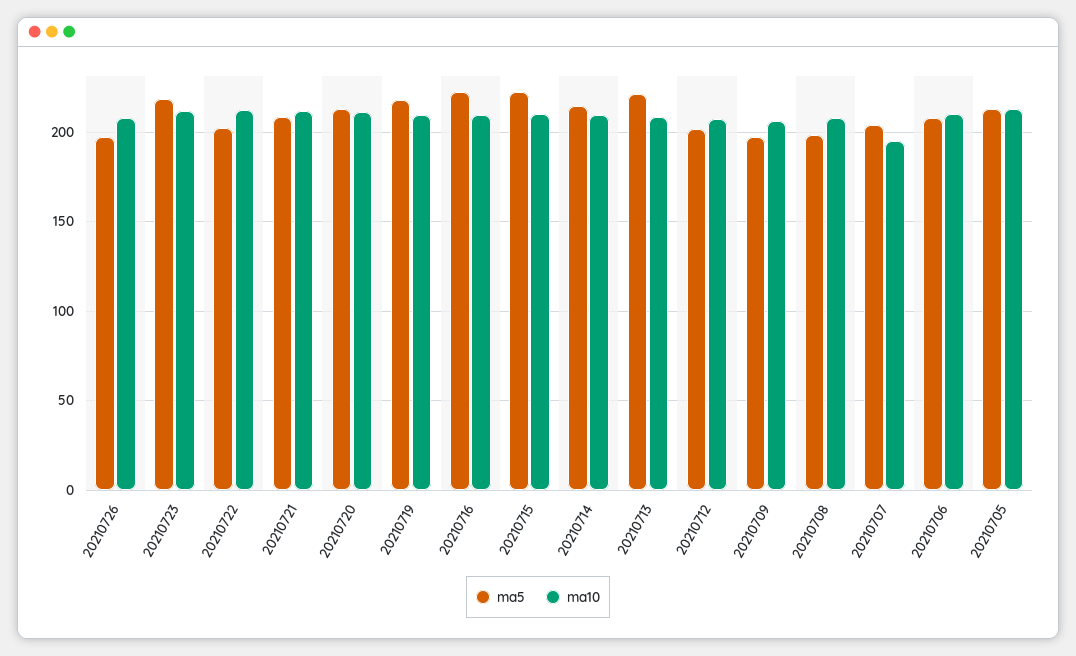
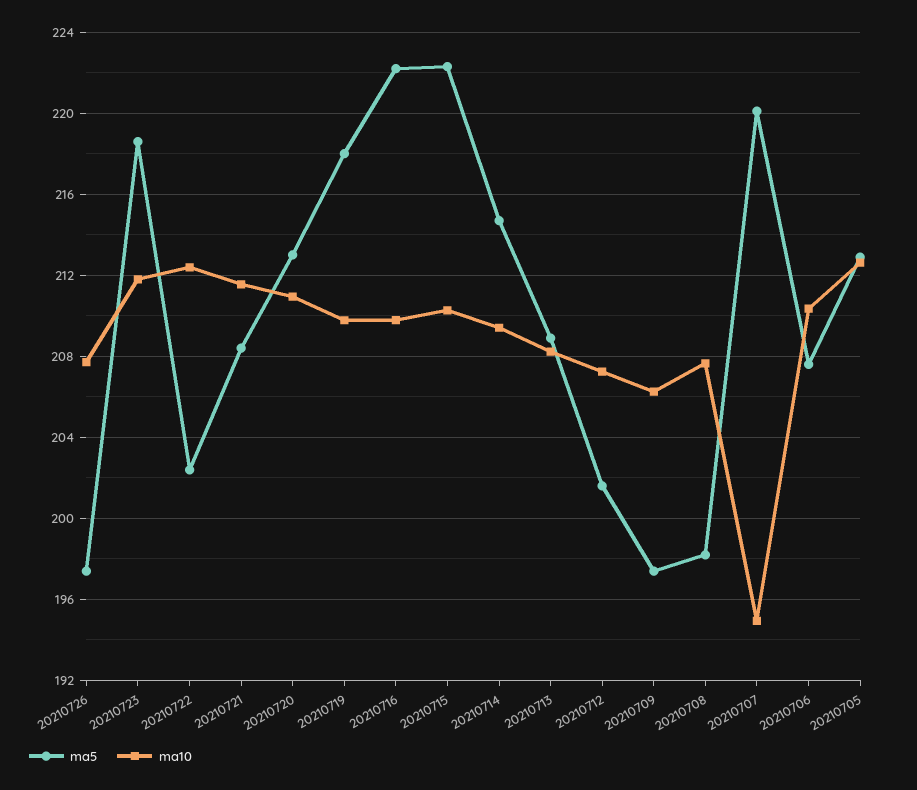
  {
    "ma5": {
      "20210726": 197.5,
      "20210723": 218.5,
      "20210722": 202.5,
      "20210721": 208.5,
      "20210720": 213,
      "20210719": 218,
      "20210716": 222,
      "20210715": 222.5,
      "20210714": 214.5,
-     "20210713": 220,
+     "20210713": 209,
      "20210712": 201.5,
      "20210709": 197.5,
      "20210708": 198,
-     "20210707": 205,
+     "20210707": 220,
      "20210706": 207.5,
      "20210705": 213
    },
    "ma10": {
      "20210726": 207.5,
      "20210723": 212,
      "20210722": 212.5,
      "20210721": 211.5,
      "20210720": 211,
      "20210719": 210,
      "20210716": 210,
      "20210715": 210.5,
      "20210714": 209.5,
      "20210713": 208,
      "20210712": 207,
      "20210709": 206.5,
      "20210708": 207.5,
      "20210707": 195,
      "20210706": 210.5,
      "20210705": 212.5
    }
  }

